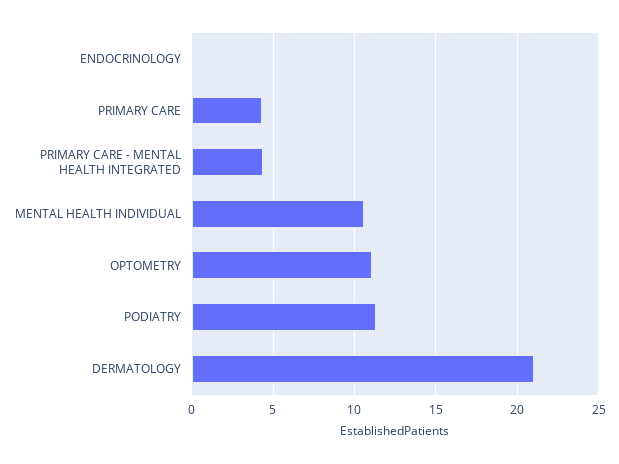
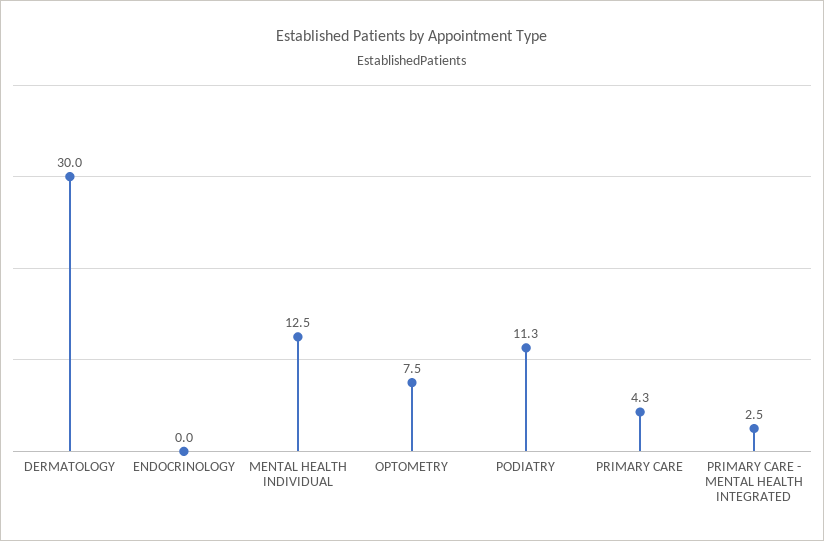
  {
    "ENDOCRINOLOGY": 0,
    "PRIMARY CARE": 4.3,
-   "PRIMARY CARE - MENTAL HEALTH INTEGRATED": 4.5,
+   "PRIMARY CARE - MENTAL HEALTH INTEGRATED": 2.5,
-   "MENTAL HEALTH INDIVIDUAL": 10.5,
+   "MENTAL HEALTH INDIVIDUAL": 12.5,
-   "OPTOMETRY": 11,
+   "OPTOMETRY": 7.5,
    "PODIATRY": 11.3,
-   "DERMATOLOGY": 21
+   "DERMATOLOGY": 30
  }

